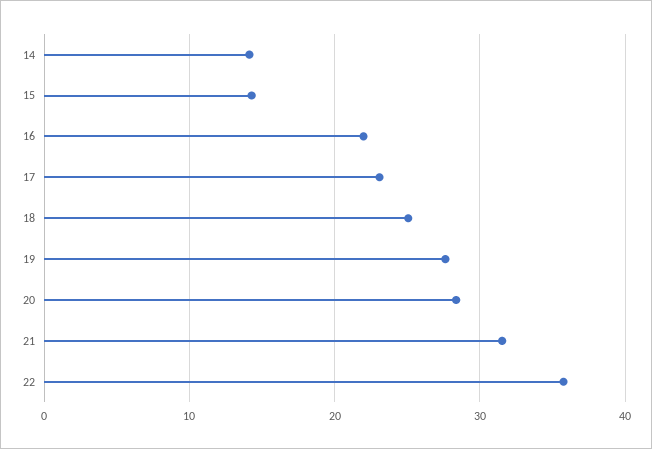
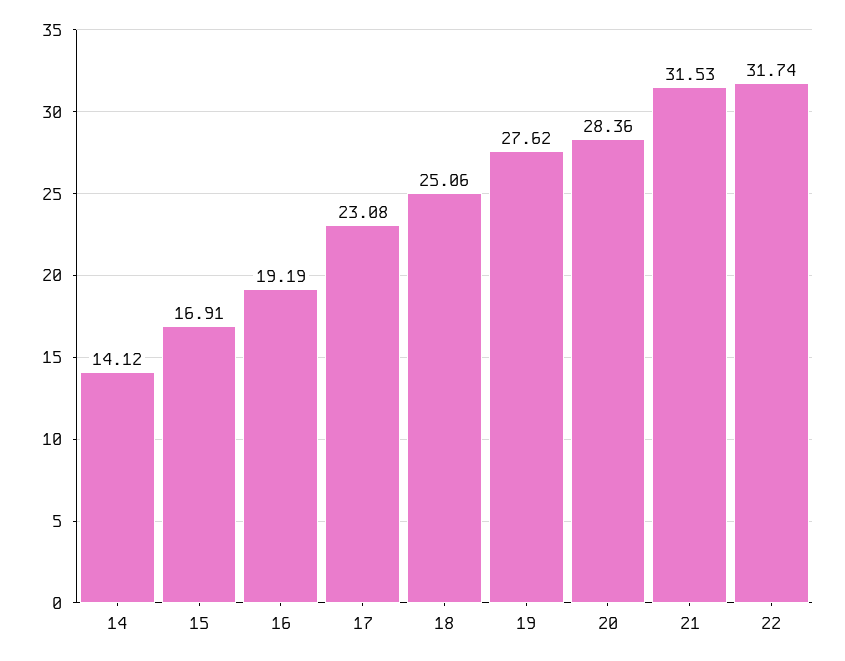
  {
    "14": 14.12,
-   "15": 14,
+   "15": 16.91,
-   "16": 22,
+   "16": 19.19,
    "17": 23.08,
    "18": 25.06,
    "19": 27.62,
    "20": 28.36,
    "21": 31.53,
-   "22": 36
+   "22": 31.74
  }

